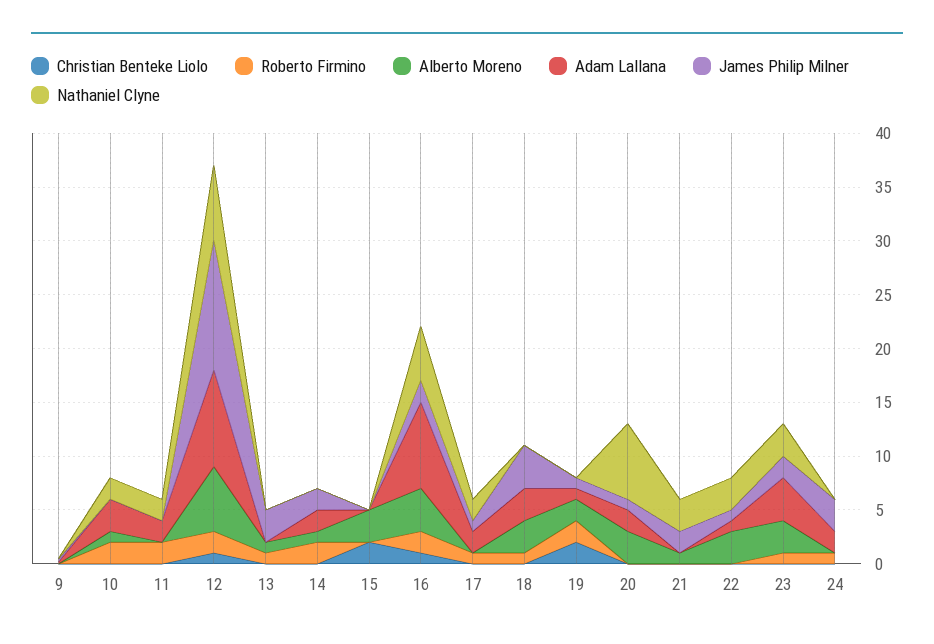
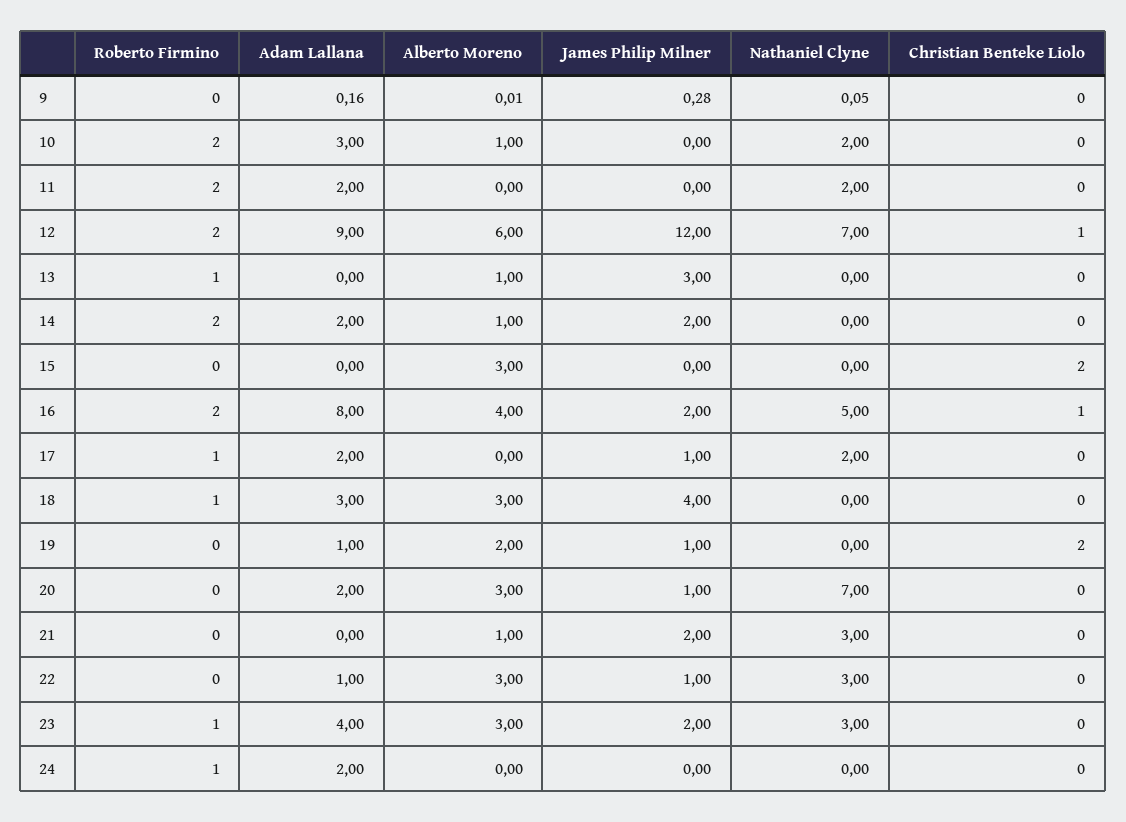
  {
    "Christian Benteke Liolo": {
      "9": 0,
      "10": 0,
      "11": 0,
      "12": 1,
      "13": 0,
      "14": 0,
      "15": 2,
      "16": 1,
      "17": 0,
      "18": 0,
      "19": 2,
      "20": 0,
      "21": 0,
      "22": 0,
      "23": 0,
      "24": 0
    },
    "Roberto Firmino": {
      "9": 0,
      "10": 2,
      "11": 2,
      "12": 2,
      "13": 1,
      "14": 2,
      "15": 0,
      "16": 2,
      "17": 1,
      "18": 1,
-     "19": 2,
+     "19": 0,
      "20": 0,
      "21": 0,
      "22": 0,
      "23": 1,
      "24": 1
    },
    "Alberto Moreno": {
      "9": 0.01,
      "10": 1,
      "11": 0,
      "12": 6,
      "13": 1,
      "14": 1,
      "15": 3,
      "16": 4,
      "17": 0,
      "18": 3,
      "19": 2,
      "20": 3,
      "21": 1,
      "22": 3,
      "23": 3,
      "24": 0
    },
    "Adam Lallana": {
      "9": 0.16,
      "10": 3,
      "11": 2,
      "12": 9,
      "13": 0,
      "14": 2,
      "15": 0,
      "16": 8,
      "17": 2,
      "18": 3,
      "19": 1,
      "20": 2,
      "21": 0,
      "22": 1,
      "23": 4,
      "24": 2
    },
    "James Philip Milner": {
      "9": 0.28,
      "10": 0,
      "11": 0,
      "12": 12,
      "13": 3,
      "14": 2,
      "15": 0,
      "16": 2,
      "17": 1,
      "18": 4,
      "19": 1,
      "20": 1,
      "21": 2,
      "22": 1,
      "23": 2,
-     "24": 3
+     "24": 0
    },
    "Nathaniel Clyne": {
      "9": 0.05,
      "10": 2,
      "11": 2,
      "12": 7,
      "13": 0,
      "14": 0,
      "15": 0,
      "16": 5,
      "17": 2,
      "18": 0,
      "19": 0,
      "20": 7,
      "21": 3,
      "22": 3,
      "23": 3,
      "24": 0
    }
  }

